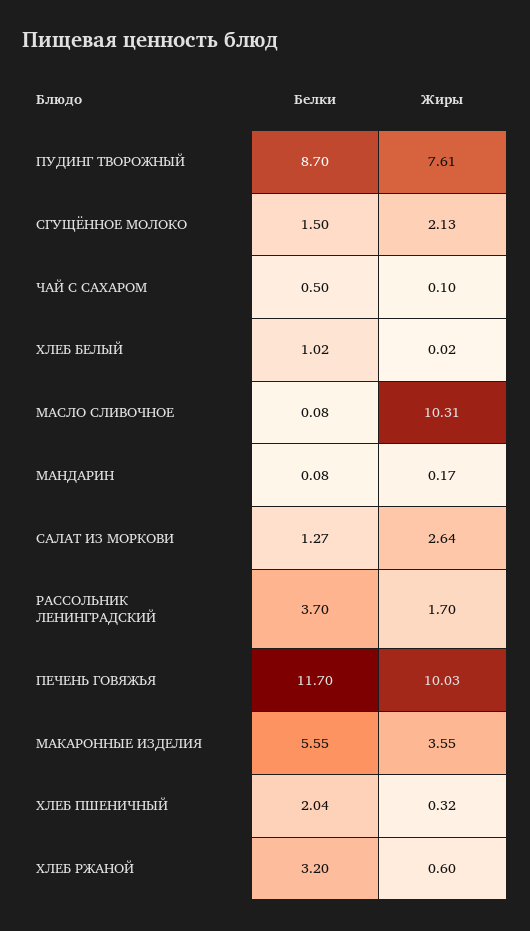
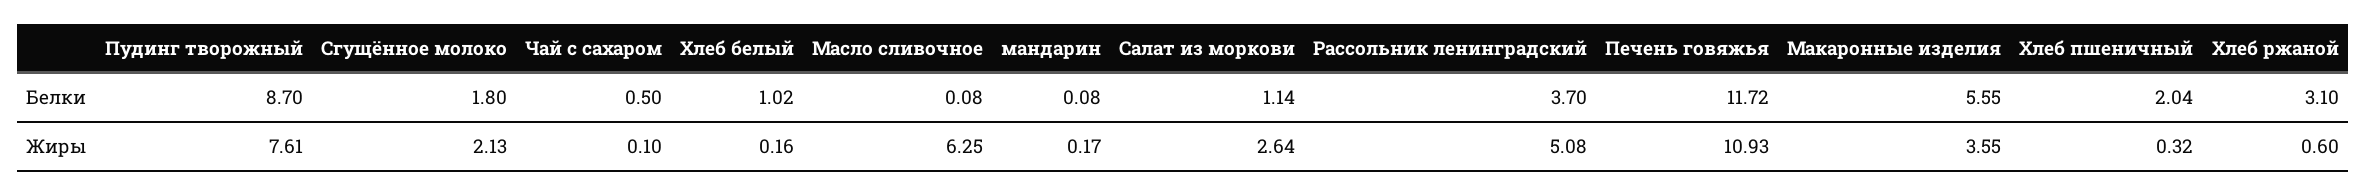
  {
    "Белки": {
      "ПУДИНГ ТВОРОЖНЫЙ": 8.7,
-     "СГУЩЁННОЕ МОЛОКО": 1.5,
+     "СГУЩЁННОЕ МОЛОКО": 1.8,
      "ЧАЙ С САХАРОМ": 0.5,
      "ХЛЕБ БЕЛЫЙ": 1.02,
      "МАСЛО СЛИВОЧНОЕ": 0.08,
      "МАНДАРИН": 0.08,
-     "САЛАТ ИЗ МОРКОВИ": 1.27,
+     "САЛАТ ИЗ МОРКОВИ": 1.14,
      "РАССОЛЬНИК ЛЕНИНГРАДСКИЙ": 3.7,
-     "ПЕЧЕНЬ ГОВЯЖЬЯ": 11.7,
+     "ПЕЧЕНЬ ГОВЯЖЬЯ": 11.72,
      "МАКАРОННЫЕ ИЗДЕЛИЯ": 5.55,
      "ХЛЕБ ПШЕНИЧНЫЙ": 2.04,
-     "ХЛЕБ РЖАНОЙ": 3.2
+     "ХЛЕБ РЖАНОЙ": 3.1
    },
    "Жиры": {
      "ПУДИНГ ТВОРОЖНЫЙ": 7.61,
      "СГУЩЁННОЕ МОЛОКО": 2.13,
      "ЧАЙ С САХАРОМ": 0.1,
-     "ХЛЕБ БЕЛЫЙ": 0.02,
+     "ХЛЕБ БЕЛЫЙ": 0.16,
-     "МАСЛО СЛИВОЧНОЕ": 10.31,
+     "МАСЛО СЛИВОЧНОЕ": 6.25,
      "МАНДАРИН": 0.17,
      "САЛАТ ИЗ МОРКОВИ": 2.64,
-     "РАССОЛЬНИК ЛЕНИНГРАДСКИЙ": 1.7,
+     "РАССОЛЬНИК ЛЕНИНГРАДСКИЙ": 5.08,
-     "ПЕЧЕНЬ ГОВЯЖЬЯ": 10.03,
+     "ПЕЧЕНЬ ГОВЯЖЬЯ": 10.93,
      "МАКАРОННЫЕ ИЗДЕЛИЯ": 3.55,
      "ХЛЕБ ПШЕНИЧНЫЙ": 0.32,
      "ХЛЕБ РЖАНОЙ": 0.6
    }
  }

